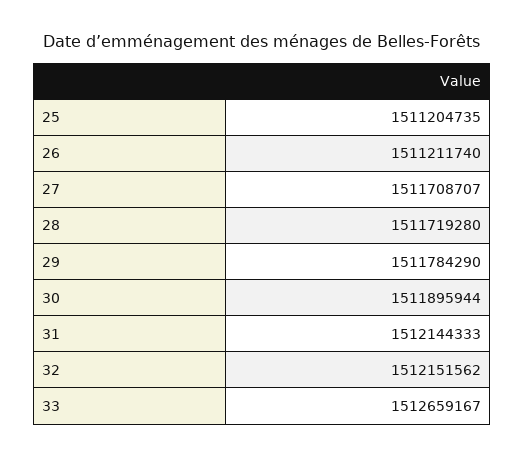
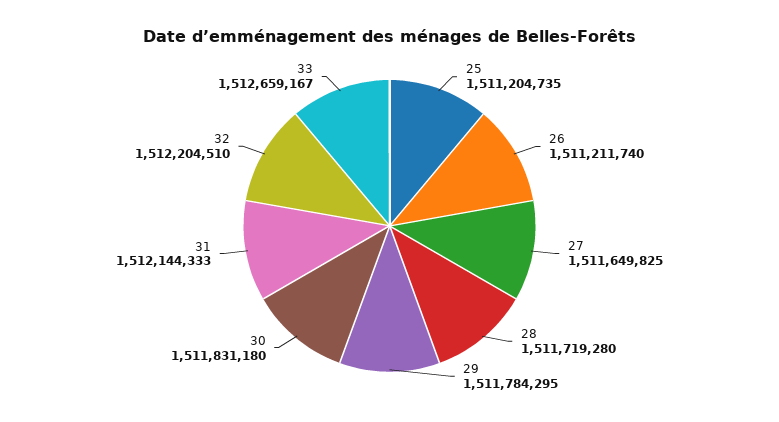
  {
    "25": 1511204735,
    "26": 1511211740,
-   "27": 1511708707,
+   "27": 1511649825,
    "28": 1511719280,
-   "29": 1511784290,
+   "29": 1511784295,
-   "30": 1511895944,
+   "30": 1511831180,
    "31": 1512144333,
-   "32": 1512151562,
+   "32": 1512204510,
    "33": 1512659167
  }

